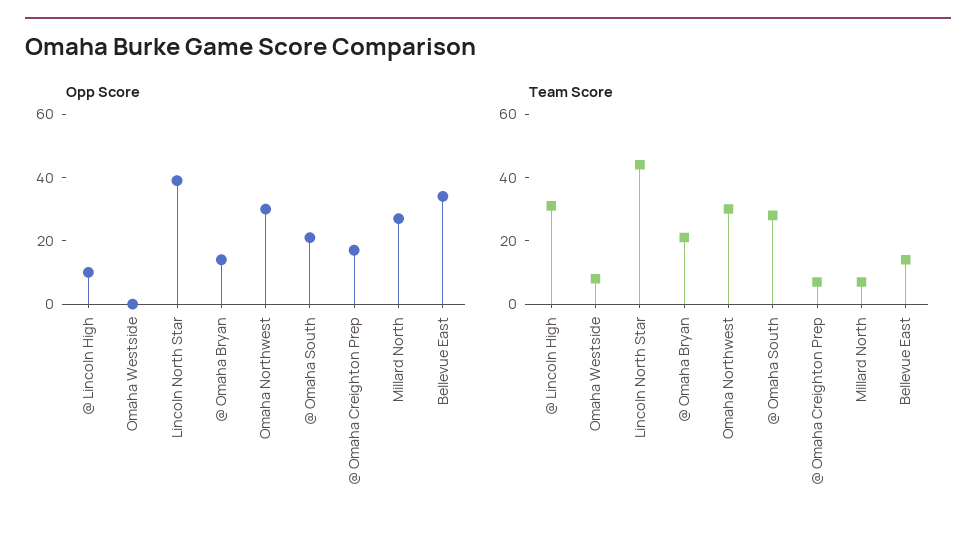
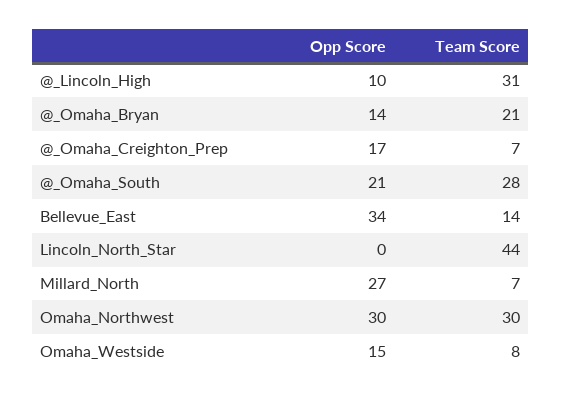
  {
    "Opp Score": {
      "@ Lincoln High": 10,
-     "Omaha Westside": 0,
+     "Omaha Westside": 15,
-     "Lincoln North Star": 40,
+     "Lincoln North Star": 0,
      "@ Omaha Bryan": 14,
      "Omaha Northwest": 30,
      "@ Omaha South": 21,
      "@ Omaha Creighton Prep": 17,
      "Millard North": 27,
      "Bellevue East": 34
    },
    "Team Score": {
      "@ Lincoln High": 31,
      "Omaha Westside": 8,
      "Lincoln North Star": 44,
      "@ Omaha Bryan": 21,
      "Omaha Northwest": 30,
      "@ Omaha South": 28,
      "@ Omaha Creighton Prep": 7,
      "Millard North": 7,
      "Bellevue East": 14
    }
  }

